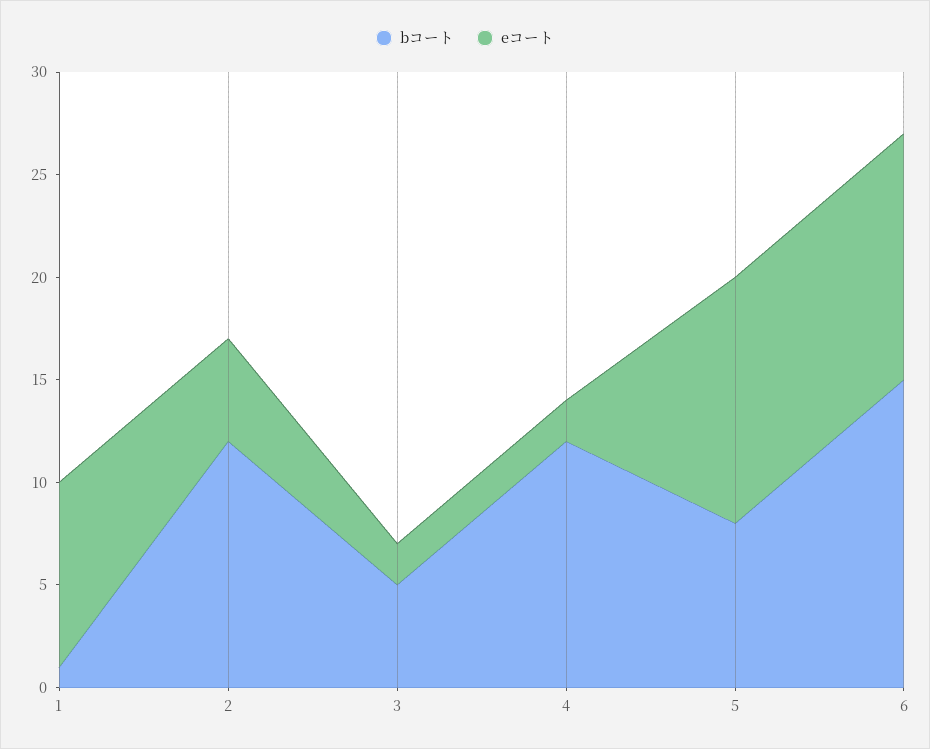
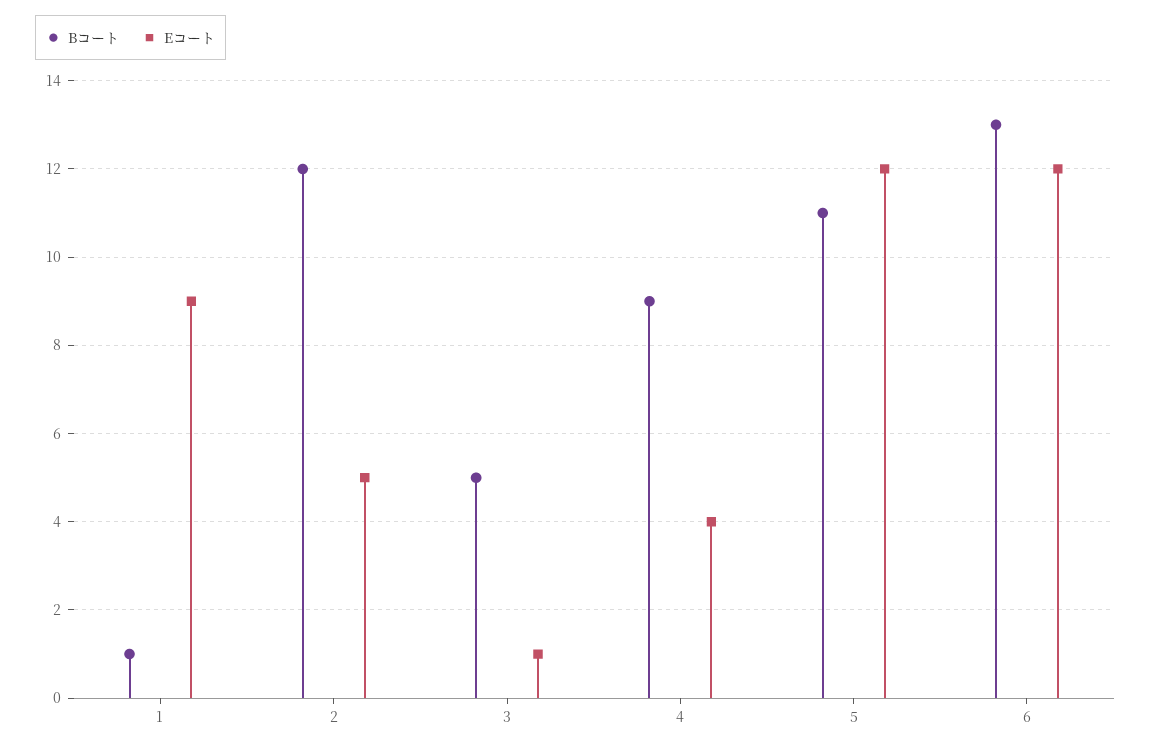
  {
    "bコート": {
      "1": 1,
      "2": 12,
      "3": 5,
-     "4": 12,
+     "4": 9,
-     "5": 8,
+     "5": 11,
-     "6": 15
+     "6": 13
    },
    "eコート": {
      "1": 9,
      "2": 5,
-     "3": 2,
+     "3": 1,
-     "4": 2,
+     "4": 4,
      "5": 12,
      "6": 12
    }
  }

